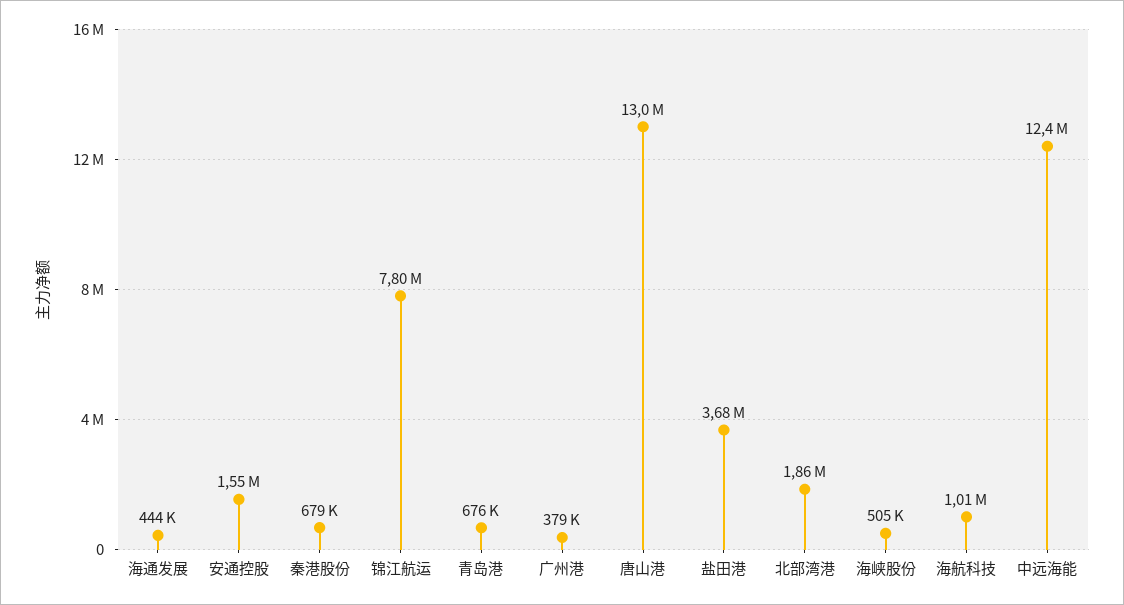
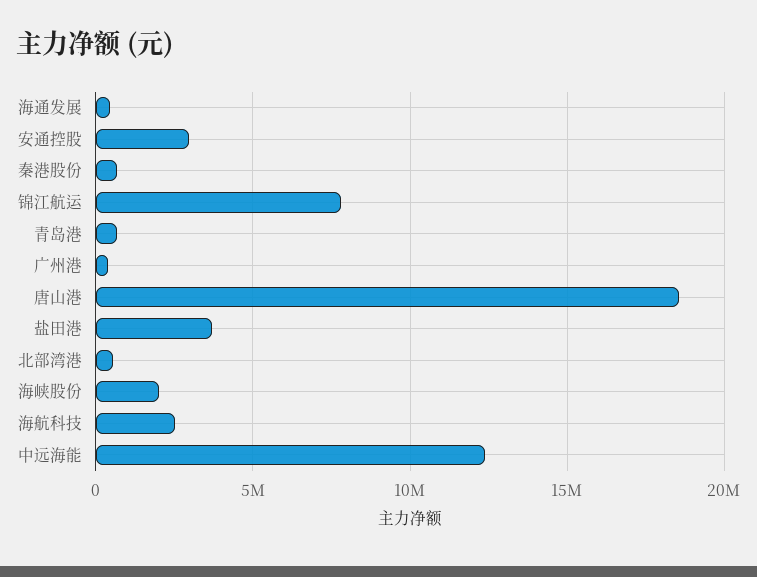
  {
    "海通发展": 444000,
-   "安通控股": 1550000,
+   "安通控股": 3000000,
    "秦港股份": 679000,
    "锦江航运": 7800000,
    "青岛港": 676000,
    "广州港": 379000,
-   "唐山港": 13000000,
+   "唐山港": 18500000,
    "盐田港": 3680000,
-   "北部湾港": 1860000,
+   "北部湾港": 500000,
-   "海峡股份": 505000,
+   "海峡股份": 2000000,
-   "海航科技": 1010000,
+   "海航科技": 2500000,
    "中远海能": 12400000
  }

